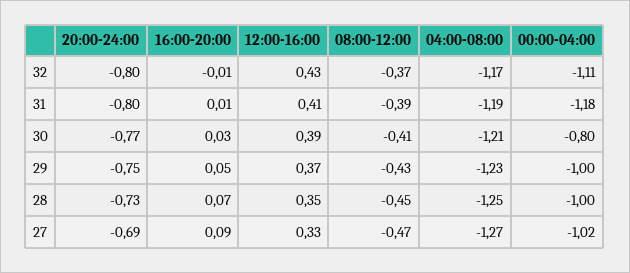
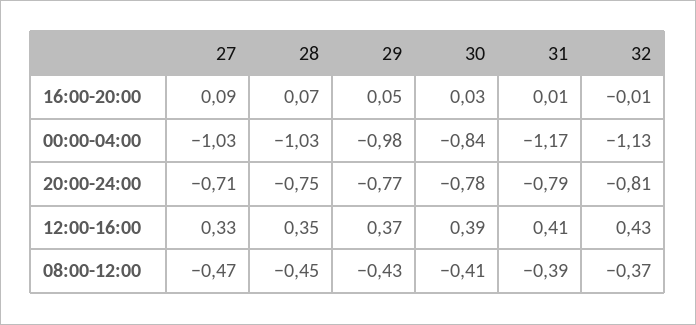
  {
    "20:00-24:00": {
-     "32": -0.8,
+     "32": -0.81,
-     "31": -0.8,
+     "31": -0.79,
-     "30": -0.77,
+     "30": -0.78,
-     "29": -0.75,
+     "29": -0.77,
-     "28": -0.73,
+     "28": -0.75,
-     "27": -0.69
+     "27": -0.71
    },
    "16:00-20:00": {
      "32": -0.01,
      "31": 0.01,
      "30": 0.03,
      "29": 0.05,
      "28": 0.07,
      "27": 0.09
    },
    "12:00-16:00": {
      "32": 0.43,
      "31": 0.41,
      "30": 0.39,
      "29": 0.37,
      "28": 0.35,
      "27": 0.33
    },
    "08:00-12:00": {
      "32": -0.37,
      "31": -0.39,
      "30": -0.41,
      "29": -0.43,
      "28": -0.45,
      "27": -0.47
    },
-   "04:00-08:00": {
-     "32": -1.17,
-     "31": -1.19,
-     "30": -1.21,
-     "29": -1.23,
-     "28": -1.25,
-     "27": -1.27
-   },
    "00:00-04:00": {
-     "32": -1.11,
+     "32": -1.13,
-     "31": -1.18,
+     "31": -1.17,
-     "30": -0.8,
+     "30": -0.84,
-     "29": -1,
+     "29": -0.98,
-     "28": -1,
+     "28": -1.03,
-     "27": -1.02
+     "27": -1.03
    }
  }

